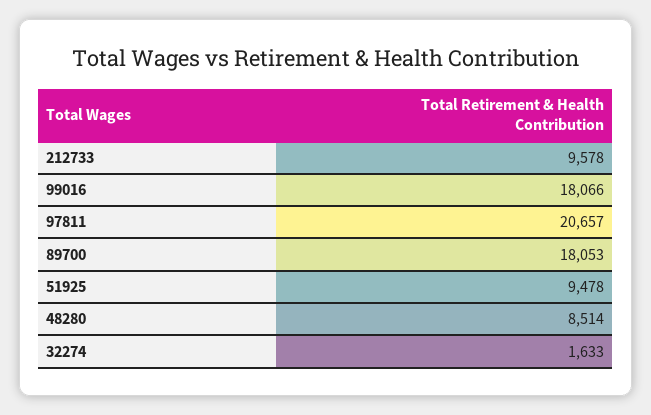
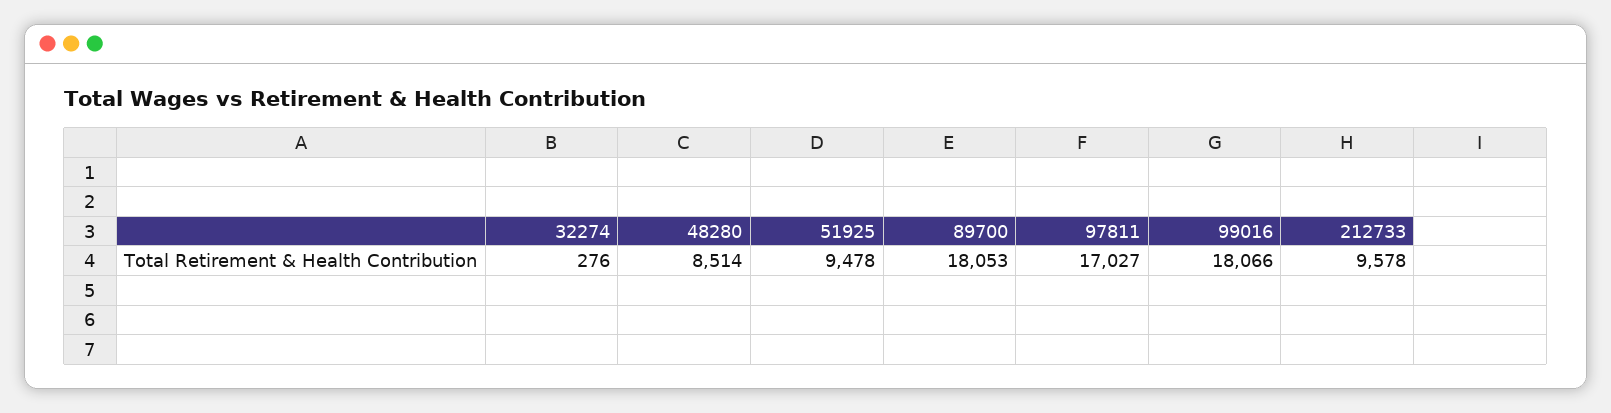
  {
    "212733": 9578,
    "99016": 18066,
-   "97811": 20657,
+   "97811": 17027,
    "89700": 18053,
    "51925": 9478,
    "48280": 8514,
-   "32274": 1633
+   "32274": 276
  }

